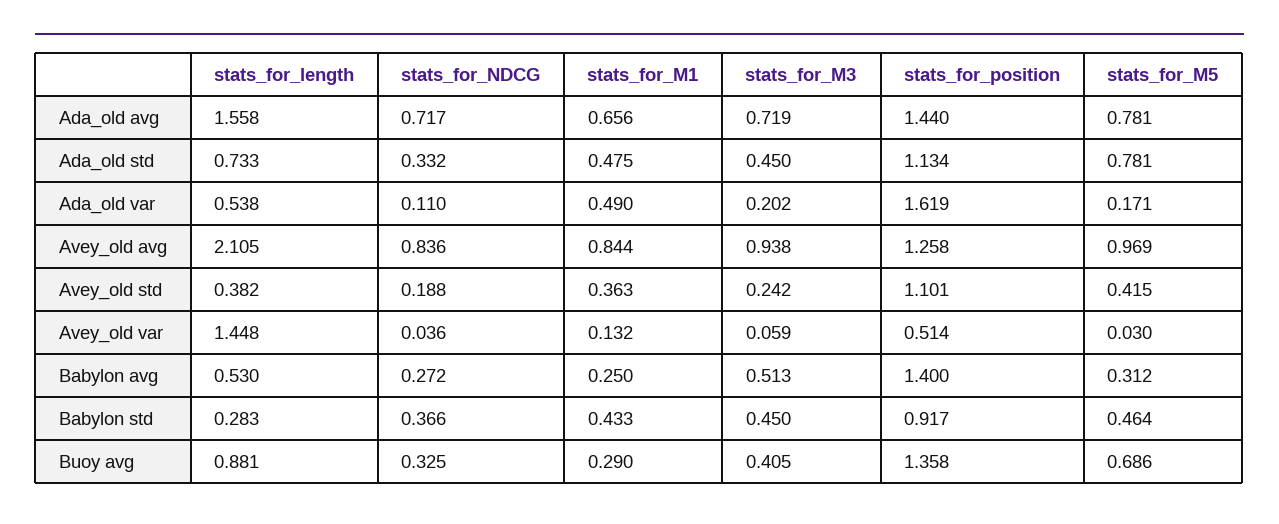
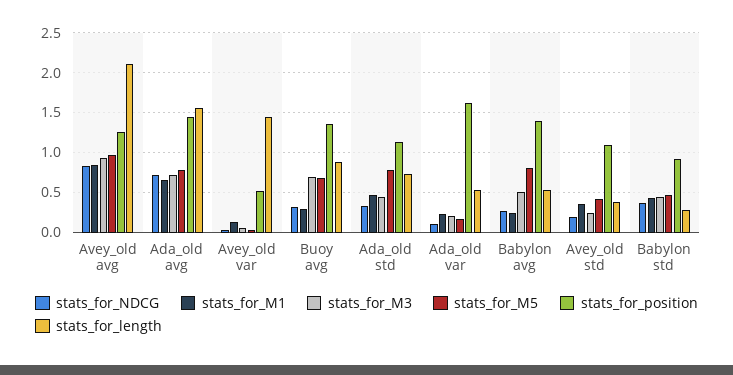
  {
    "stats_for_length": {
      "Ada_old avg": 1.558,
      "Ada_old std": 0.733,
      "Ada_old var": 0.538,
      "Avey_old avg": 2.105,
      "Avey_old std": 0.382,
      "Avey_old var": 1.448,
      "Babylon avg": 0.53,
      "Babylon std": 0.283,
      "Buoy avg": 0.881
    },
    "stats_for_NDCG": {
      "Ada_old avg": 0.717,
      "Ada_old std": 0.332,
      "Ada_old var": 0.11,
      "Avey_old avg": 0.836,
      "Avey_old std": 0.188,
      "Avey_old var": 0.036,
      "Babylon avg": 0.272,
      "Babylon std": 0.366,
      "Buoy avg": 0.325
    },
    "stats_for_M1": {
      "Ada_old avg": 0.656,
      "Ada_old std": 0.475,
-     "Ada_old var": 0.49,
+     "Ada_old var": 0.2,
      "Avey_old avg": 0.844,
      "Avey_old std": 0.363,
      "Avey_old var": 0.132,
      "Babylon avg": 0.25,
      "Babylon std": 0.433,
      "Buoy avg": 0.29
    },
    "stats_for_M3": {
      "Ada_old avg": 0.719,
      "Ada_old std": 0.45,
      "Ada_old var": 0.202,
      "Avey_old avg": 0.938,
      "Avey_old std": 0.242,
      "Avey_old var": 0.059,
      "Babylon avg": 0.513,
      "Babylon std": 0.45,
-     "Buoy avg": 0.405
+     "Buoy avg": 0.7
    },
    "stats_for_position": {
      "Ada_old avg": 1.44,
      "Ada_old std": 1.134,
      "Ada_old var": 1.619,
      "Avey_old avg": 1.258,
      "Avey_old std": 1.101,
      "Avey_old var": 0.514,
      "Babylon avg": 1.4,
      "Babylon std": 0.917,
      "Buoy avg": 1.358
    },
    "stats_for_M5": {
      "Ada_old avg": 0.781,
      "Ada_old std": 0.781,
      "Ada_old var": 0.171,
      "Avey_old avg": 0.969,
      "Avey_old std": 0.415,
      "Avey_old var": 0.03,
-     "Babylon avg": 0.312,
+     "Babylon avg": 0.8,
      "Babylon std": 0.464,
      "Buoy avg": 0.686
    }
  }

